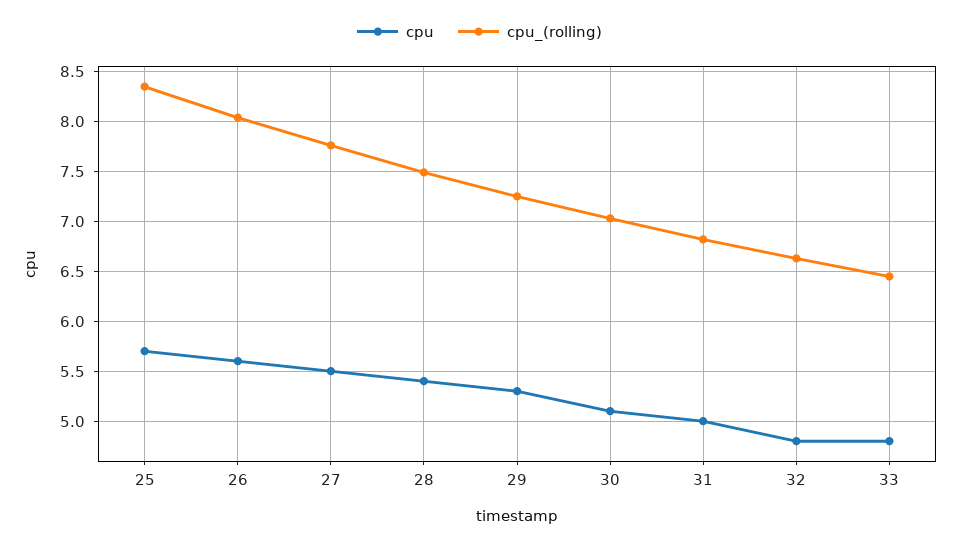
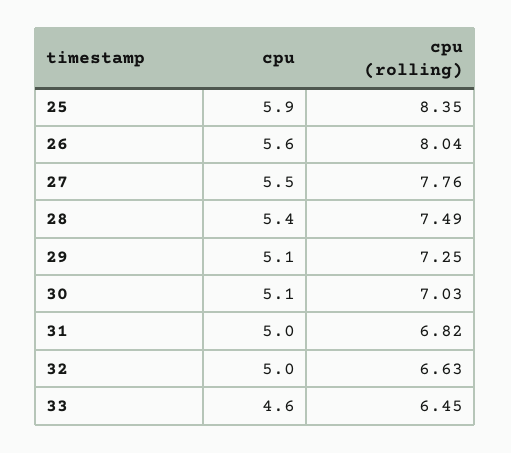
  {
    "cpu": {
-     "25": 5.7,
+     "25": 5.9,
      "26": 5.6,
      "27": 5.5,
      "28": 5.4,
-     "29": 5.3,
+     "29": 5.1,
      "30": 5.1,
      "31": 5,
-     "32": 4.8,
+     "32": 5,
-     "33": 4.8
+     "33": 4.6
    },
    "cpu_(rolling)": {
      "25": 8.35,
      "26": 8.04,
      "27": 7.76,
      "28": 7.49,
      "29": 7.25,
      "30": 7.03,
      "31": 6.82,
      "32": 6.63,
      "33": 6.45
    }
  }

